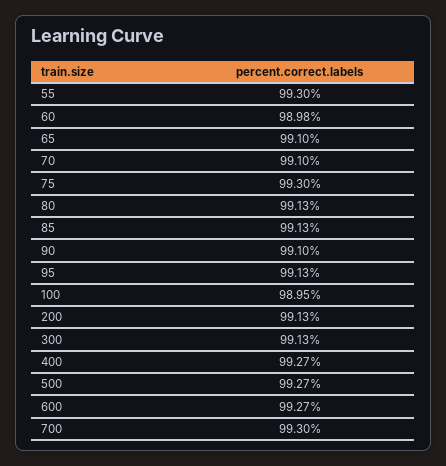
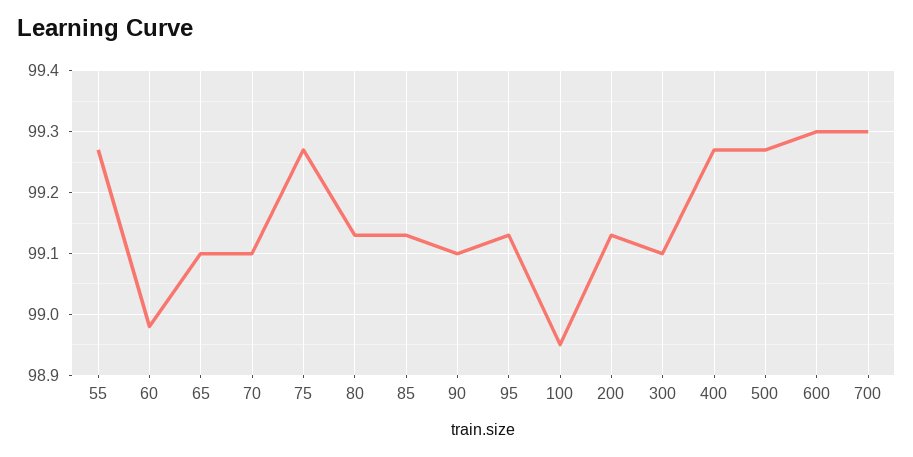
  {
-   "55": 99.3,
+   "55": 99.27,
    "60": 98.98,
    "65": 99.1,
    "70": 99.1,
-   "75": 99.3,
+   "75": 99.27,
    "80": 99.13,
    "85": 99.13,
    "90": 99.1,
    "95": 99.13,
    "100": 98.95,
    "200": 99.13,
-   "300": 99.13,
+   "300": 99.1,
    "400": 99.27,
    "500": 99.27,
-   "600": 99.27,
+   "600": 99.3,
    "700": 99.3
  }

